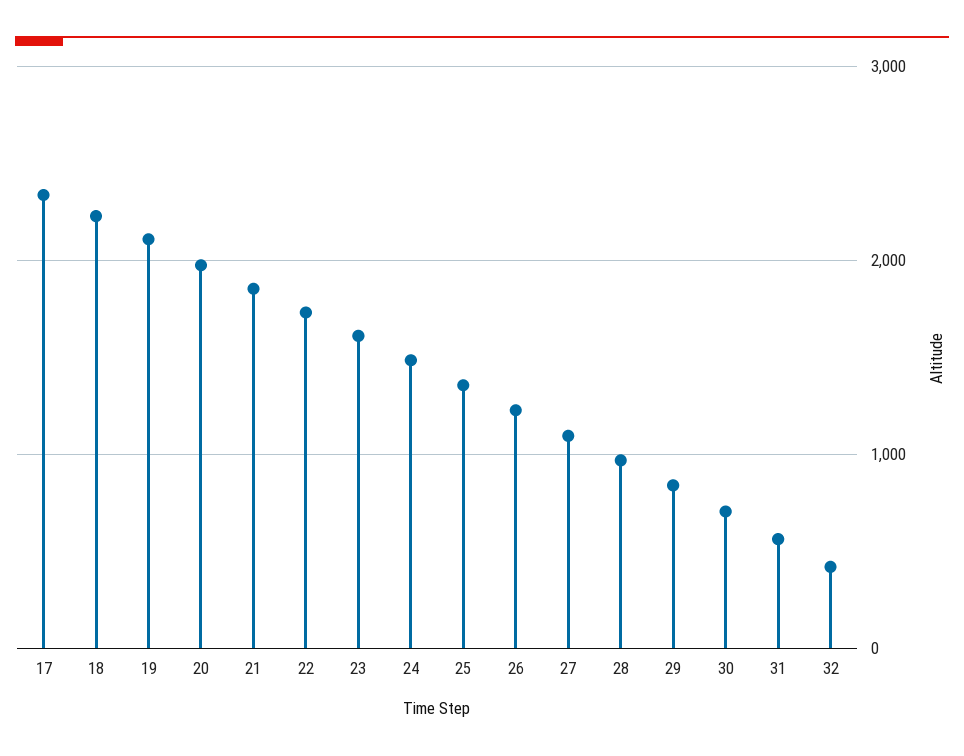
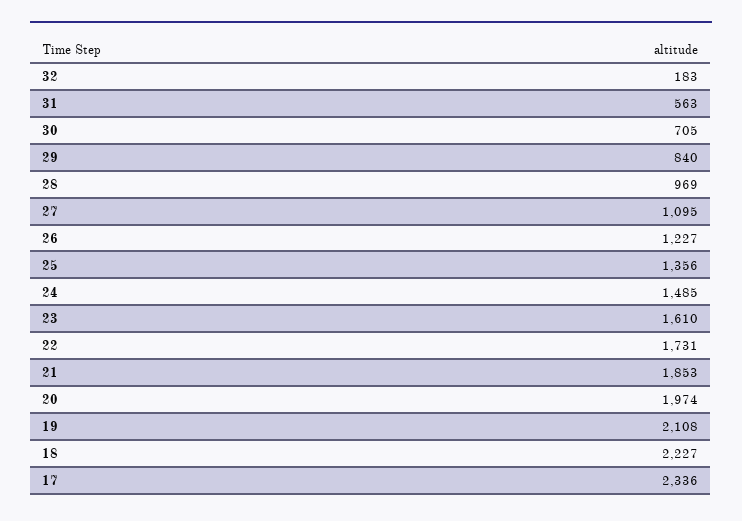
  {
    "17": 2336,
    "18": 2227,
    "19": 2108,
    "20": 1974,
    "21": 1853,
    "22": 1731,
    "23": 1610,
    "24": 1485,
    "25": 1356,
    "26": 1227,
    "27": 1095,
    "28": 969,
    "29": 840,
    "30": 705,
    "31": 563,
-   "32": 400
+   "32": 183
  }

